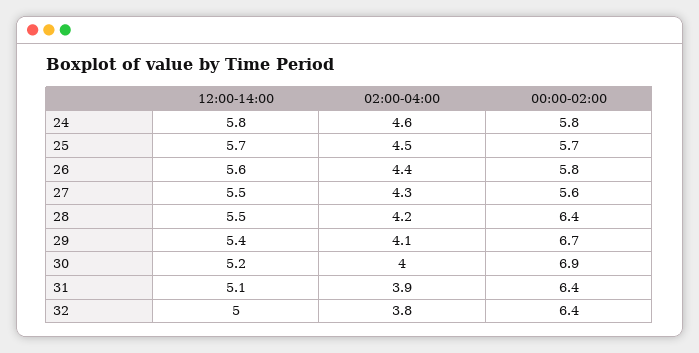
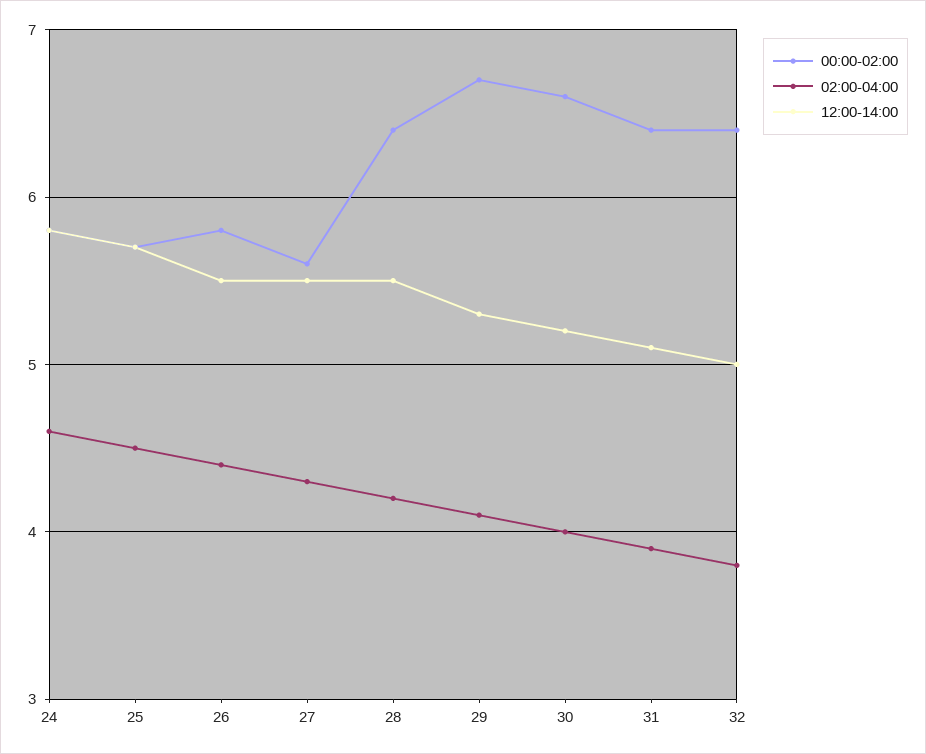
  {
    "12:00-14:00": {
      "24": 5.8,
      "25": 5.7,
-     "26": 5.6,
+     "26": 5.5,
      "27": 5.5,
      "28": 5.5,
-     "29": 5.4,
+     "29": 5.3,
      "30": 5.2,
      "31": 5.1,
      "32": 5
    },
    "02:00-04:00": {
      "24": 4.6,
      "25": 4.5,
      "26": 4.4,
      "27": 4.3,
      "28": 4.2,
      "29": 4.1,
      "30": 4,
      "31": 3.9,
      "32": 3.8
    },
    "00:00-02:00": {
      "24": 5.8,
      "25": 5.7,
      "26": 5.8,
      "27": 5.6,
      "28": 6.4,
      "29": 6.7,
-     "30": 6.9,
+     "30": 6.6,
      "31": 6.4,
      "32": 6.4
    }
  }

